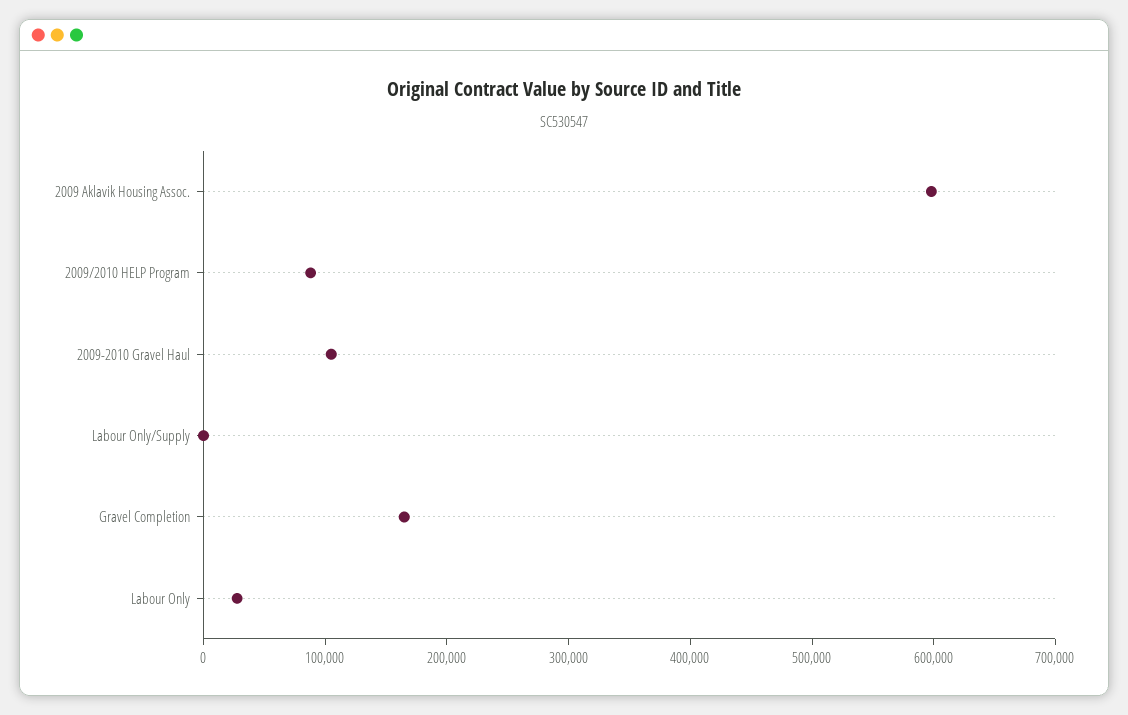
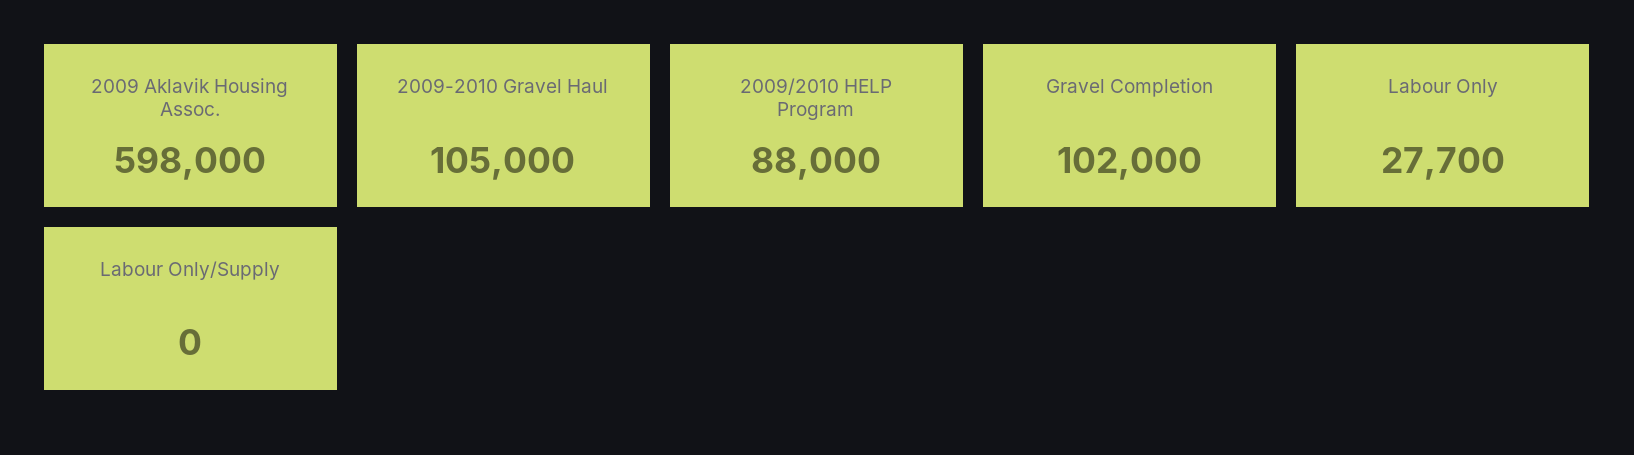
  {
    "2009 Aklavik Housing Assoc.": 598000,
    "2009/2010 HELP Program": 88000,
    "2009-2010 Gravel Haul": 105000,
    "Labour Only/Supply": 0,
-   "Gravel Completion": 160000,
+   "Gravel Completion": 102000,
    "Labour Only": 27700
  }

